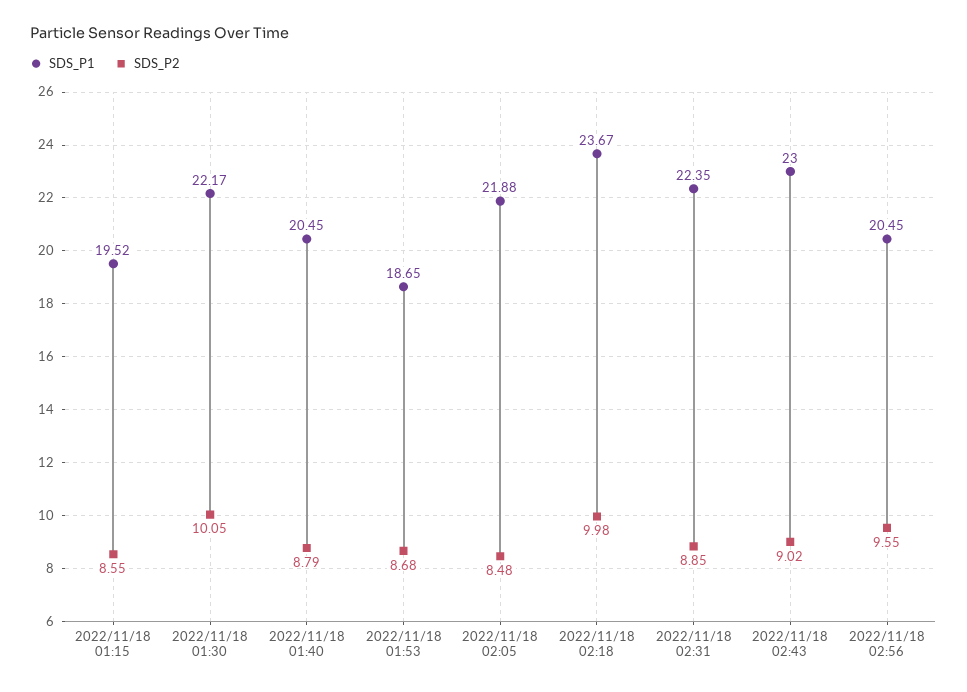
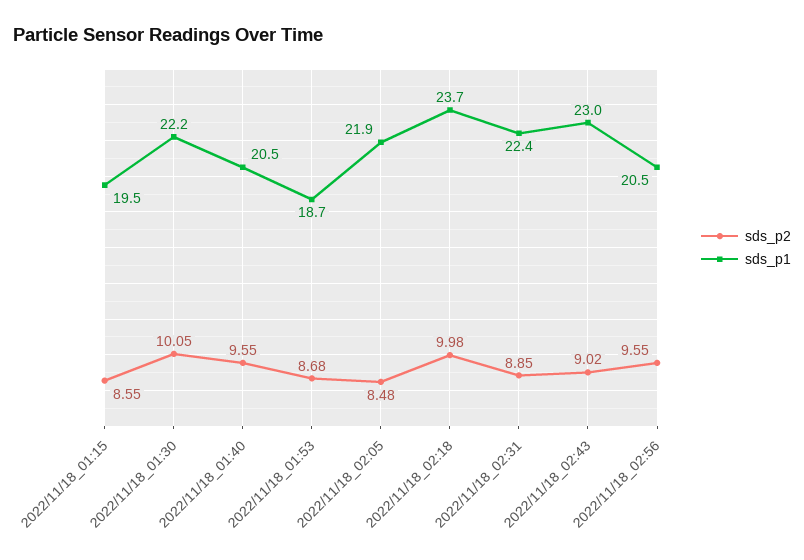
  {
    "SDS_P1": {
      "2022/11/18 01:15": 19.52,
      "2022/11/18 01:30": 22.17,
      "2022/11/18 01:40": 20.45,
      "2022/11/18 01:53": 18.65,
      "2022/11/18 02:05": 21.88,
      "2022/11/18 02:18": 23.67,
      "2022/11/18 02:31": 22.35,
      "2022/11/18 02:43": 23,
      "2022/11/18 02:56": 20.45
    },
    "SDS_P2": {
      "2022/11/18 01:15": 8.55,
      "2022/11/18 01:30": 10.05,
-     "2022/11/18 01:40": 8.79,
+     "2022/11/18 01:40": 9.55,
      "2022/11/18 01:53": 8.68,
      "2022/11/18 02:05": 8.48,
      "2022/11/18 02:18": 9.98,
      "2022/11/18 02:31": 8.85,
      "2022/11/18 02:43": 9.02,
      "2022/11/18 02:56": 9.55
    }
  }

